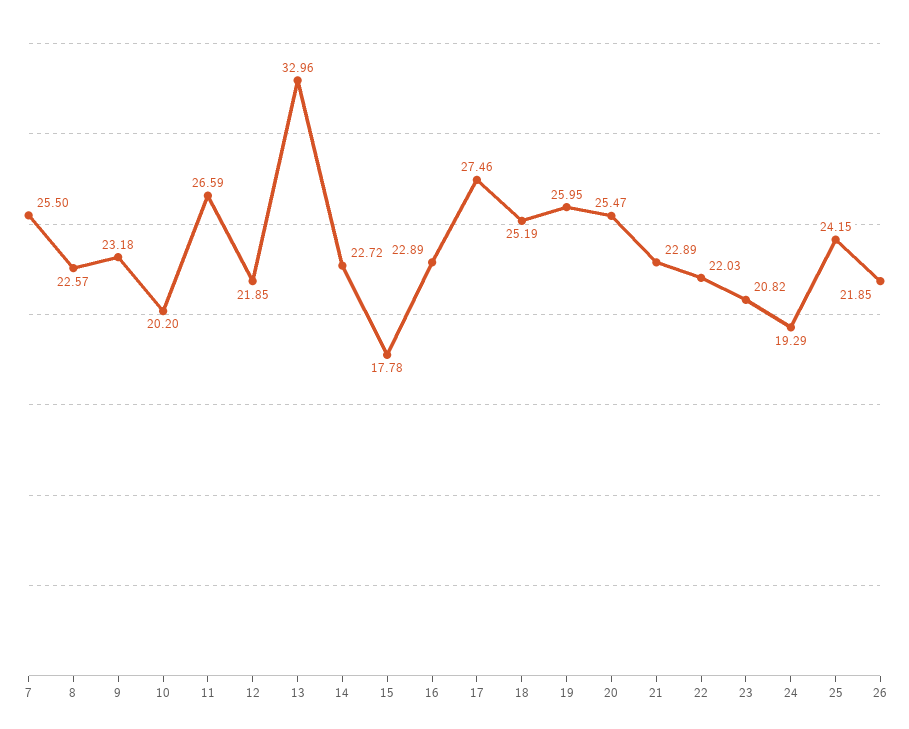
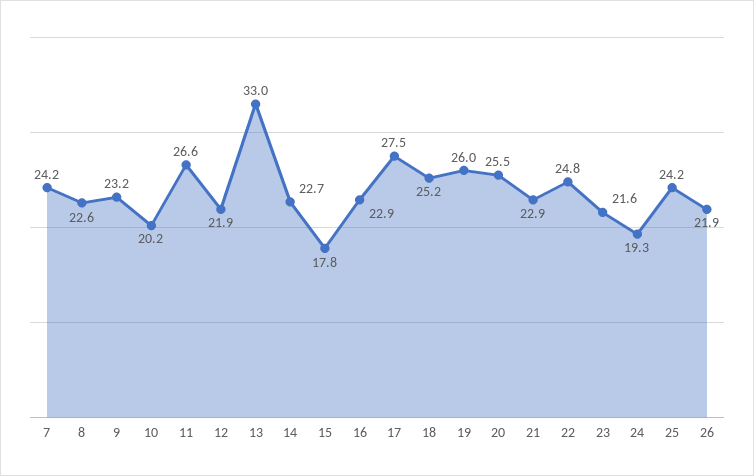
  {
-   "7": 25.5,
+   "7": 24.2,
    "8": 22.57,
    "9": 23.18,
    "10": 20.2,
    "11": 26.59,
    "12": 21.85,
    "13": 32.96,
    "14": 22.72,
    "15": 17.78,
    "16": 22.89,
    "17": 27.46,
    "18": 25.19,
    "19": 25.95,
    "20": 25.47,
    "21": 22.89,
-   "22": 22.03,
+   "22": 24.8,
-   "23": 20.82,
+   "23": 21.6,
    "24": 19.29,
    "25": 24.15,
    "26": 21.85
  }

